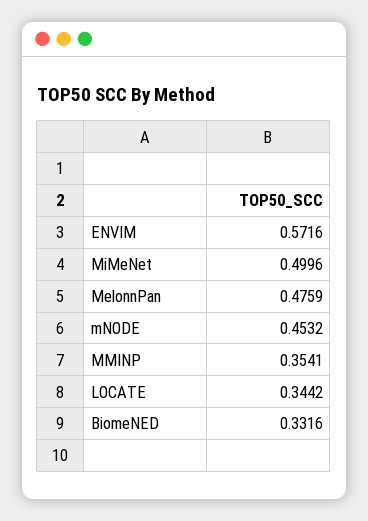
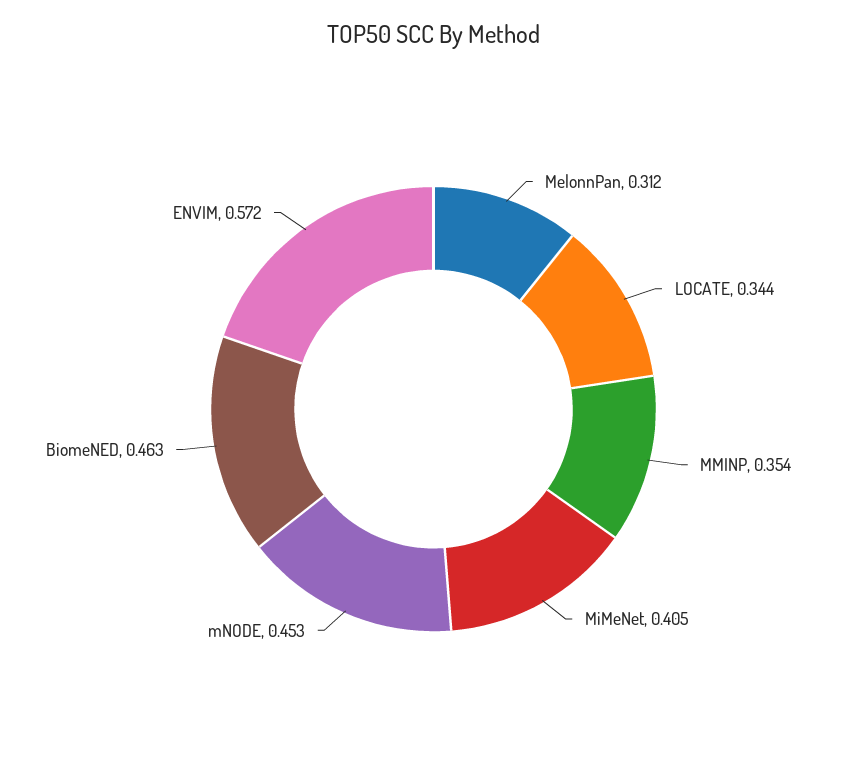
  {
    "ENVIM": 0.5716,
-   "MiMeNet": 0.4996,
+   "MiMeNet": 0.405,
-   "MelonnPan": 0.4759,
+   "MelonnPan": 0.312,
    "mNODE": 0.4532,
    "MMINP": 0.3541,
    "LOCATE": 0.3442,
-   "BiomeNED": 0.3316
+   "BiomeNED": 0.463
  }

